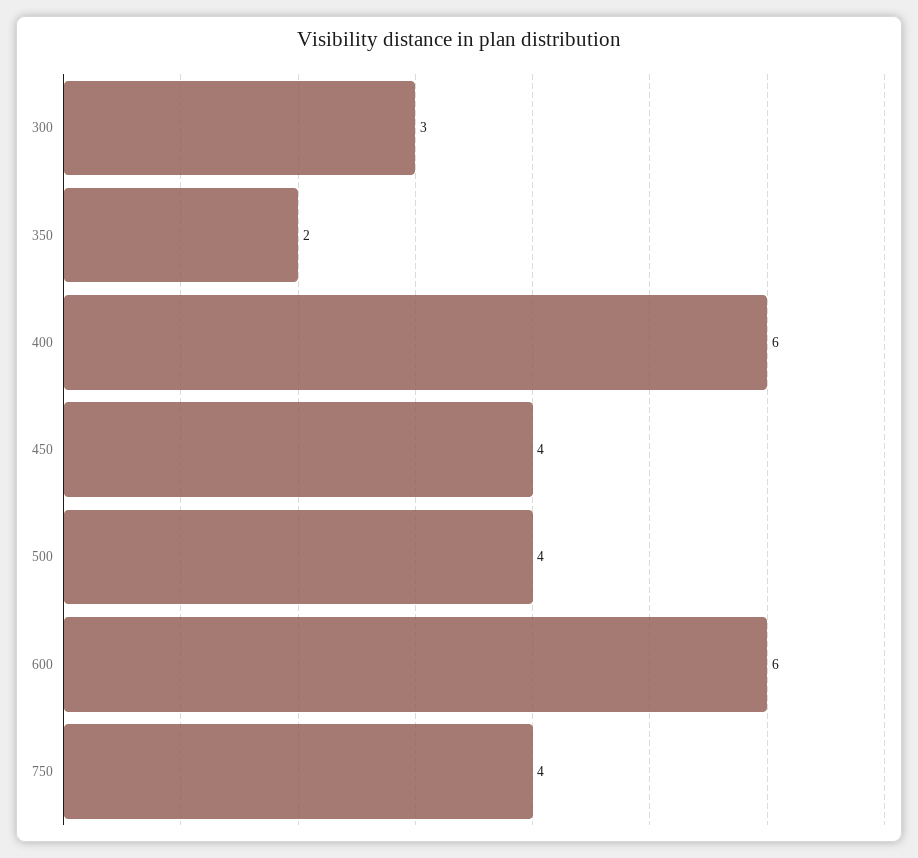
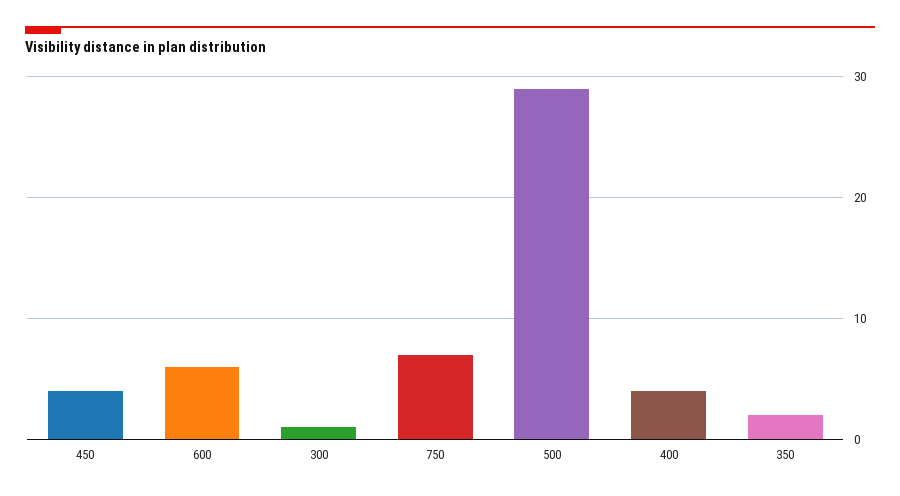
  {
-   "300": 3,
+   "300": 1,
    "350": 2,
-   "400": 6,
+   "400": 4,
    "450": 4,
-   "500": 4,
+   "500": 29,
    "600": 6,
-   "750": 4
+   "750": 7
  }

